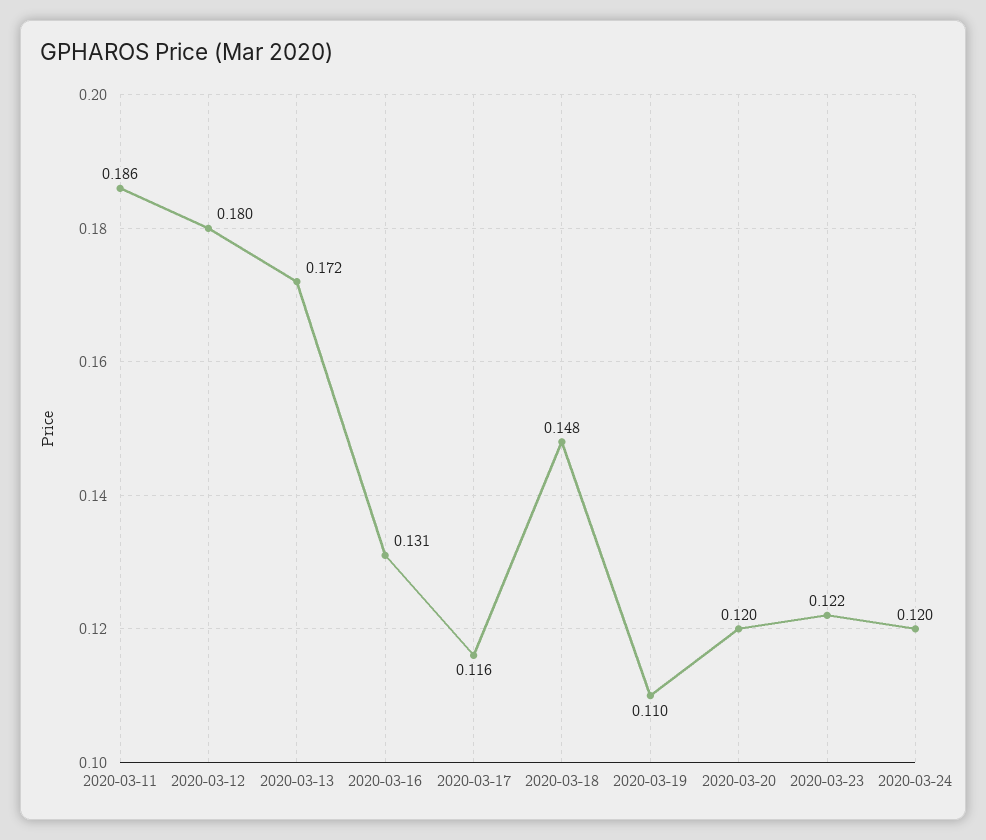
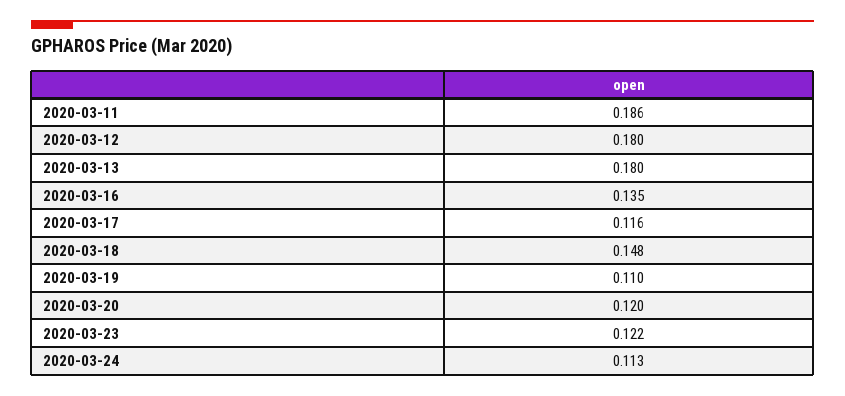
  {
    "2020-03-11": 0.186,
    "2020-03-12": 0.18,
-   "2020-03-13": 0.172,
+   "2020-03-13": 0.18,
-   "2020-03-16": 0.131,
+   "2020-03-16": 0.135,
    "2020-03-17": 0.116,
    "2020-03-18": 0.148,
    "2020-03-19": 0.11,
    "2020-03-20": 0.12,
    "2020-03-23": 0.122,
-   "2020-03-24": 0.12
+   "2020-03-24": 0.113
  }

